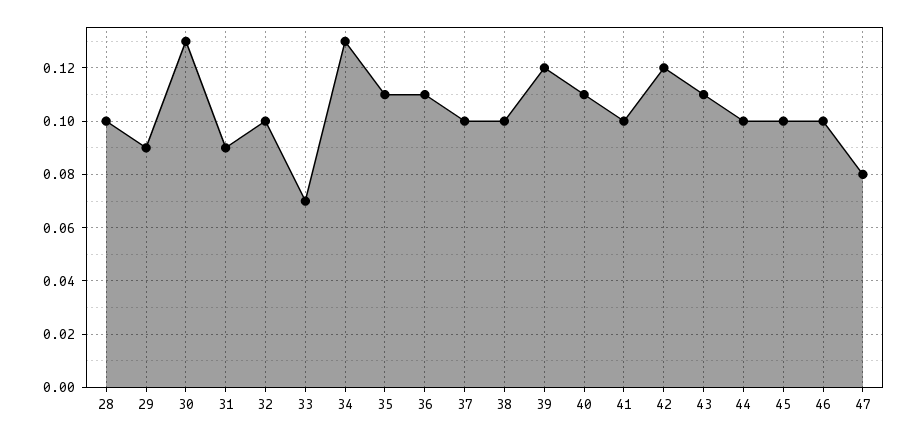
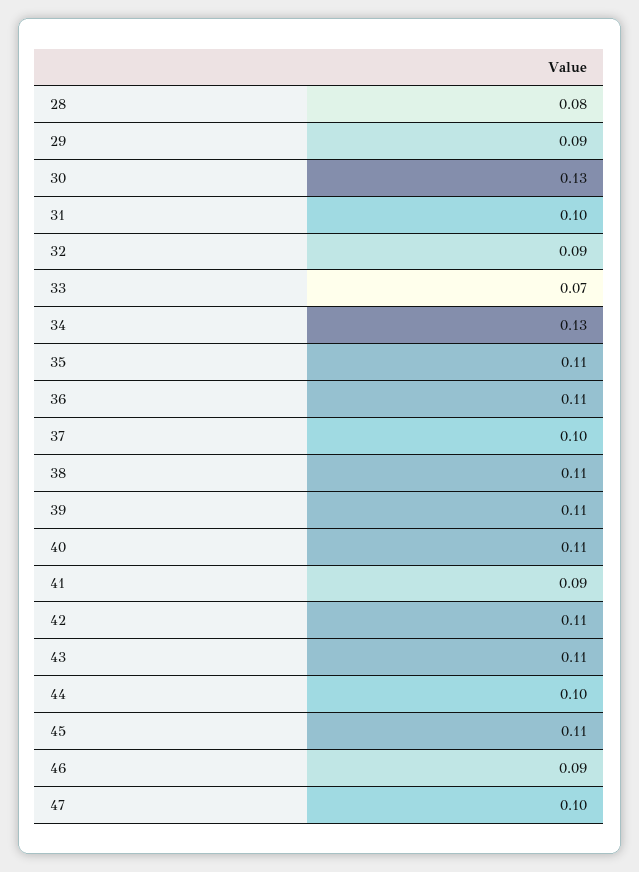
  {
-   "28": 0.1,
+   "28": 0.08,
    "29": 0.09,
    "30": 0.13,
-   "31": 0.09,
+   "31": 0.1,
-   "32": 0.1,
+   "32": 0.09,
    "33": 0.07,
    "34": 0.13,
    "35": 0.11,
    "36": 0.11,
    "37": 0.1,
-   "38": 0.1,
+   "38": 0.11,
-   "39": 0.12,
+   "39": 0.11,
    "40": 0.11,
-   "41": 0.1,
+   "41": 0.09,
-   "42": 0.12,
+   "42": 0.11,
    "43": 0.11,
    "44": 0.1,
-   "45": 0.1,
+   "45": 0.11,
-   "46": 0.1,
+   "46": 0.09,
-   "47": 0.08
+   "47": 0.1
  }

